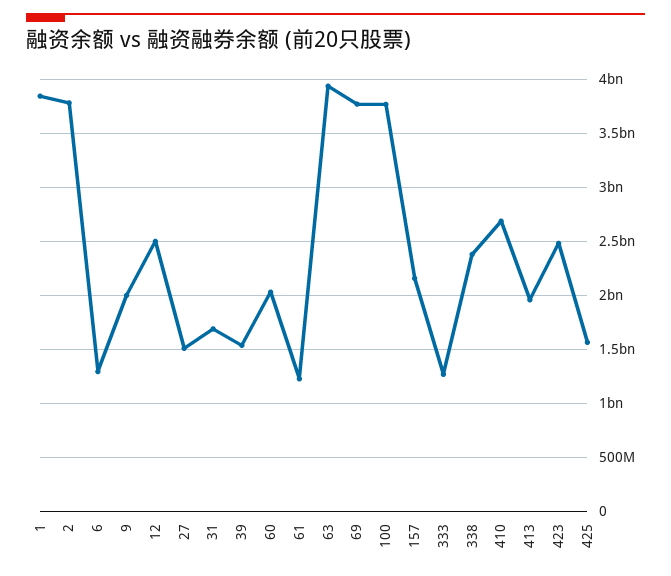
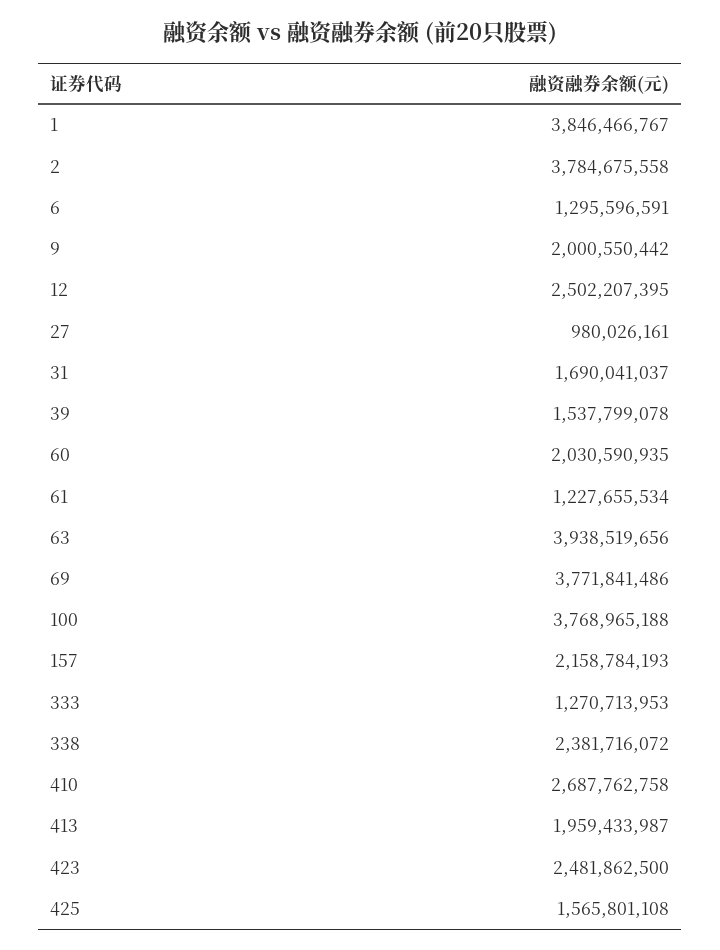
  {
    "1": 3846466767,
    "2": 3784675558,
    "6": 1295596591,
    "9": 2000550442,
    "12": 2502207395,
-   "27": 1500000000,
+   "27": 980026161,
    "31": 1690041037,
    "39": 1537799078,
    "60": 2030590935,
    "61": 1227655534,
    "63": 3938519656,
    "69": 3771841486,
    "100": 3768965188,
    "157": 2158784193,
    "333": 1270713953,
    "338": 2381716072,
    "410": 2687762758,
    "413": 1959433987,
    "423": 2481862500,
    "425": 1565801108
  }

